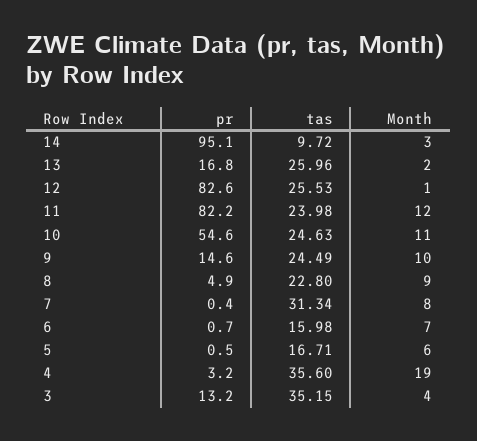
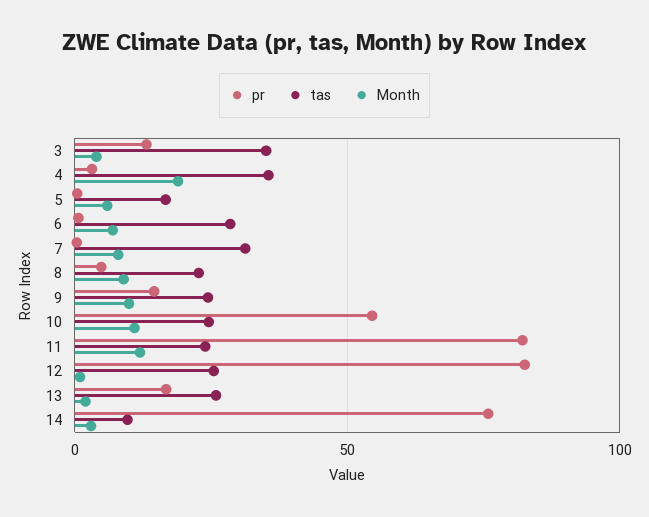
  {
    "pr": {
-     "14": 95.1,
+     "14": 75,
      "13": 16.8,
      "12": 82.6,
      "11": 82.2,
      "10": 54.6,
      "9": 14.6,
      "8": 4.9,
      "7": 0.4,
      "6": 0.7,
      "5": 0.5,
      "4": 3.2,
      "3": 13.2
    },
    "tas": {
      "14": 9.72,
      "13": 25.96,
      "12": 25.53,
      "11": 23.98,
      "10": 24.63,
      "9": 24.49,
      "8": 22.8,
      "7": 31.34,
-     "6": 15.98,
+     "6": 30,
      "5": 16.71,
      "4": 35.6,
      "3": 35.15
    },
    "Month": {
      "14": 3,
      "13": 2,
      "12": 1,
      "11": 12,
      "10": 11,
      "9": 10,
      "8": 9,
      "7": 8,
      "6": 7,
      "5": 6,
      "4": 19,
      "3": 4
    }
  }

